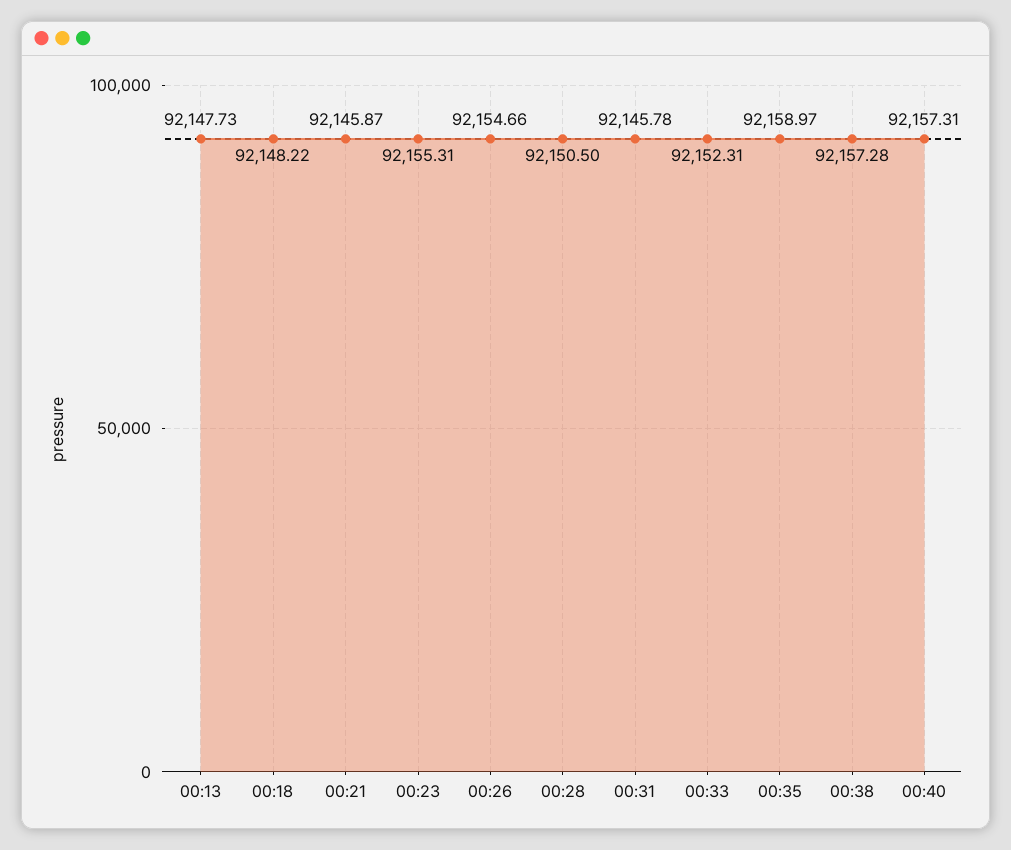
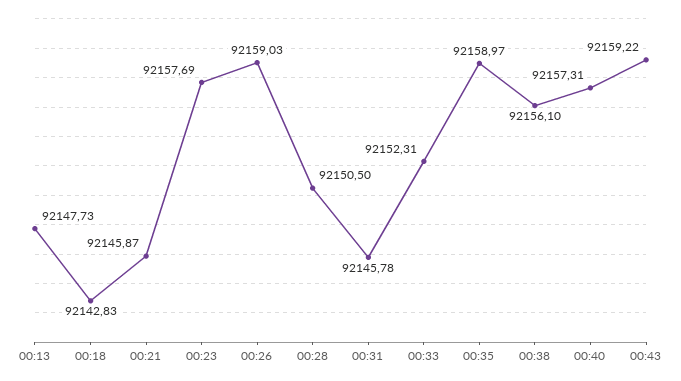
  {
    "00:13": 92147.73,
-   "00:18": 92148.22,
+   "00:18": 92142.83,
    "00:21": 92145.87,
-   "00:23": 92155.31,
+   "00:23": 92157.69,
-   "00:26": 92154.66,
+   "00:26": 92159.03,
    "00:28": 92150.5,
    "00:31": 92145.78,
    "00:33": 92152.31,
    "00:35": 92158.97,
-   "00:38": 92157.28,
+   "00:38": 92156.1,
-   "00:40": 92157.31
+   "00:40": 92157.31,
+   "00:43": 92159.22
  }

